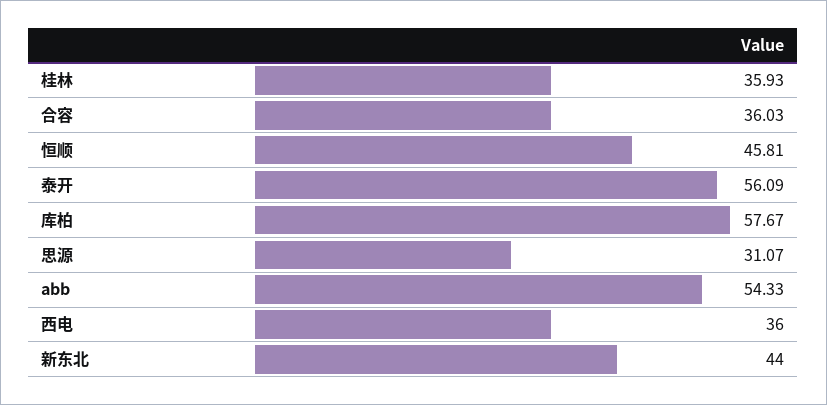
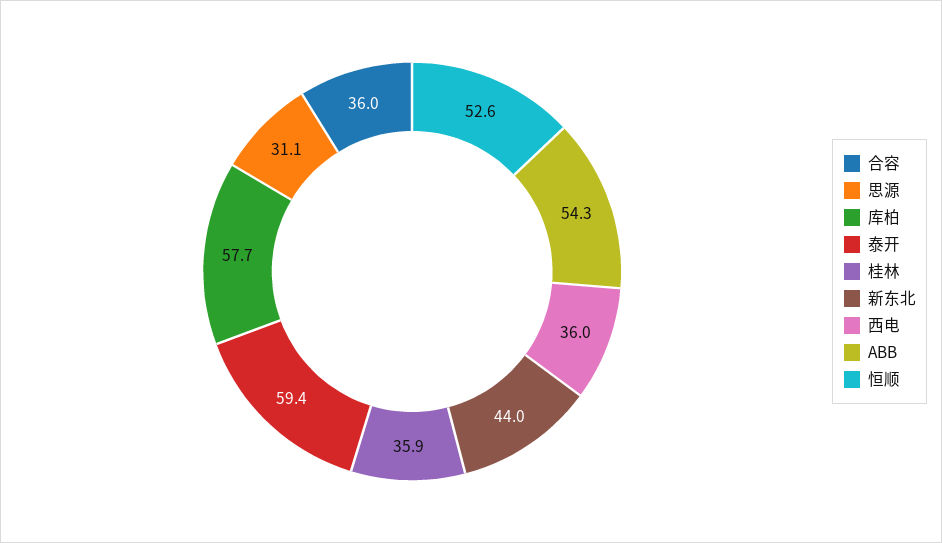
  {
    "桂林": 35.93,
    "合容": 36.03,
-   "恒顺": 45.81,
+   "恒顺": 52.6,
-   "泰开": 56.09,
+   "泰开": 59.4,
    "库柏": 57.67,
    "思源": 31.07,
    "abb": 54.33,
    "西电": 36,
    "新东北": 44
  }

